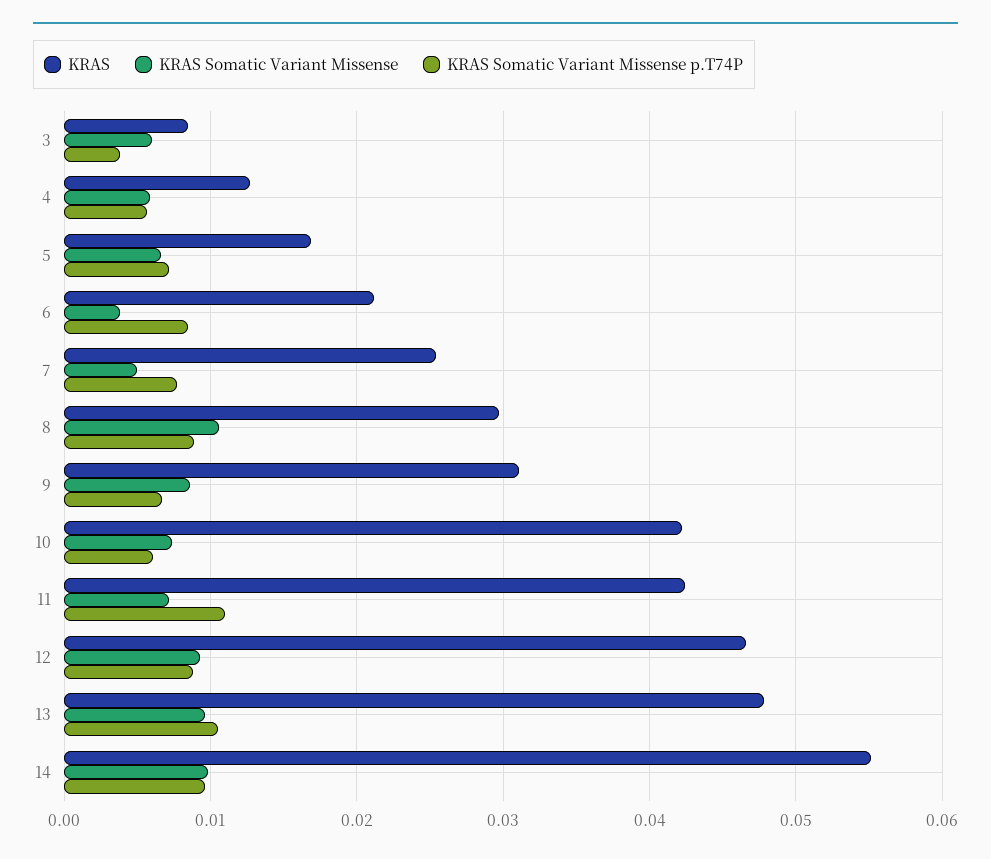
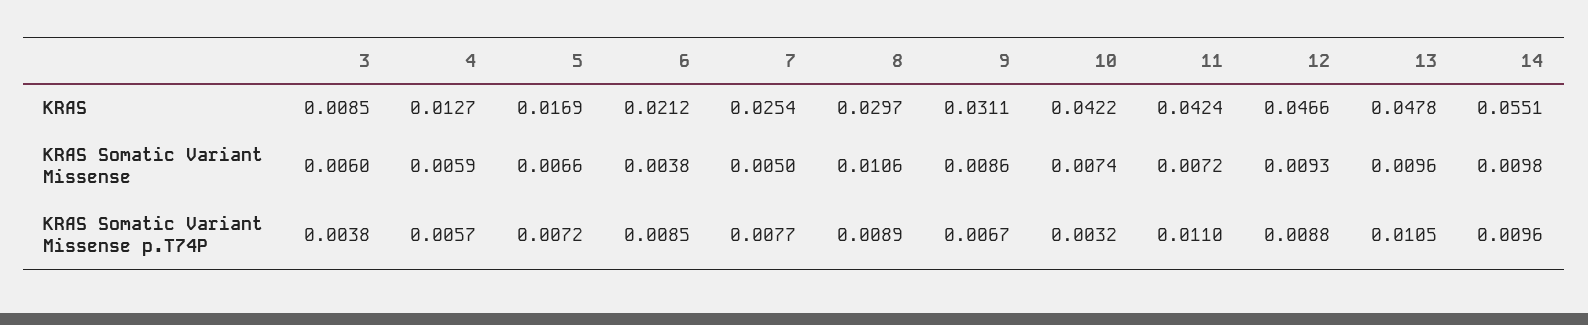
  {
    "KRAS": {
      "3": 0.0085,
      "4": 0.0127,
      "5": 0.0169,
      "6": 0.0212,
      "7": 0.0254,
      "8": 0.0297,
      "9": 0.0311,
      "10": 0.0422,
      "11": 0.0424,
      "12": 0.0466,
      "13": 0.0478,
      "14": 0.0551
    },
    "KRAS Somatic Variant Missense": {
      "3": 0.006,
      "4": 0.0059,
      "5": 0.0066,
      "6": 0.0038,
      "7": 0.005,
      "8": 0.0106,
      "9": 0.0086,
      "10": 0.0074,
      "11": 0.0072,
      "12": 0.0093,
      "13": 0.0096,
      "14": 0.0098
    },
    "KRAS Somatic Variant Missense p.T74P": {
      "3": 0.0038,
      "4": 0.0057,
      "5": 0.0072,
      "6": 0.0085,
      "7": 0.0077,
      "8": 0.0089,
      "9": 0.0067,
-     "10": 0.006,
+     "10": 0.0032,
      "11": 0.011,
      "12": 0.0088,
      "13": 0.0105,
      "14": 0.0096
    }
  }

